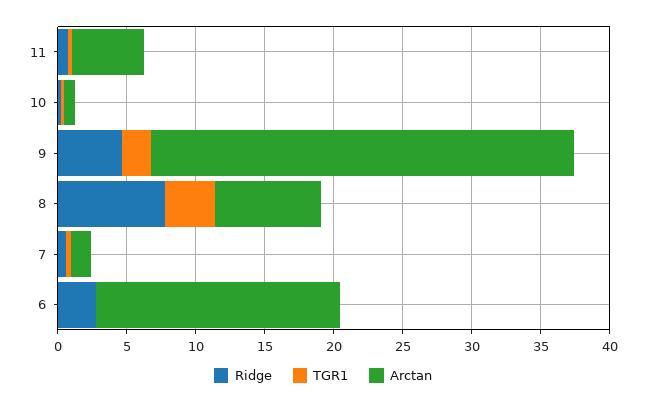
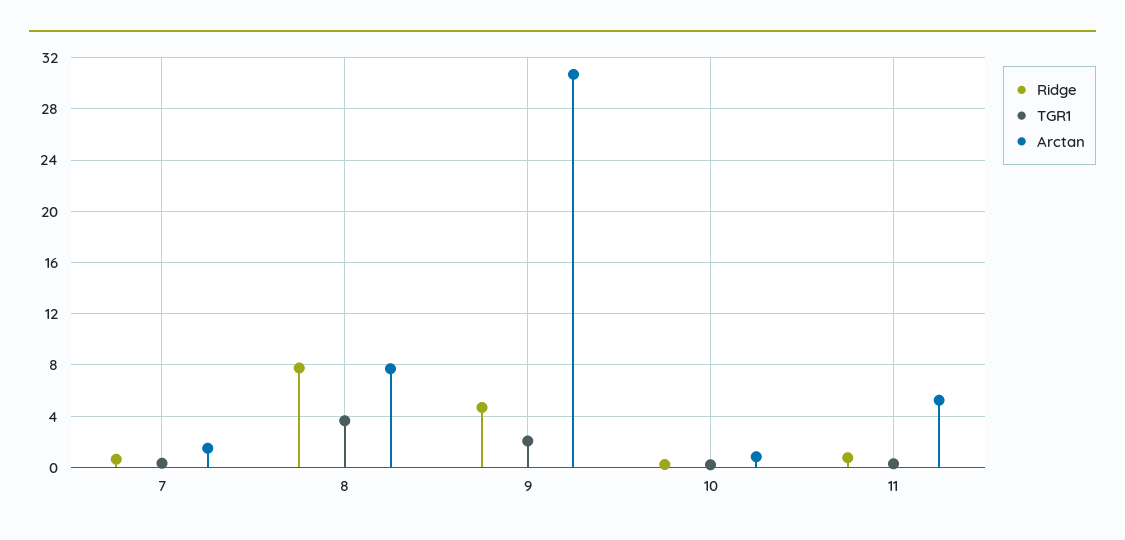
  {
    "Ridge": {
      "11": 0.5,
      "10": 0,
      "9": 4.5,
      "8": 8,
-     "7": 0.5,
+     "7": 0.5
-     "6": 3
    },
    "TGR1": {
      "11": 0.5,
      "10": 0,
      "9": 2,
      "8": 3.5,
-     "7": 0.5,
+     "7": 0.5
-     "6": 0
    },
    "Arctan": {
      "11": 5.5,
      "10": 1,
      "9": 30.5,
      "8": 7.5,
-     "7": 1.5,
+     "7": 1.5
-     "6": 18
    }
  }

